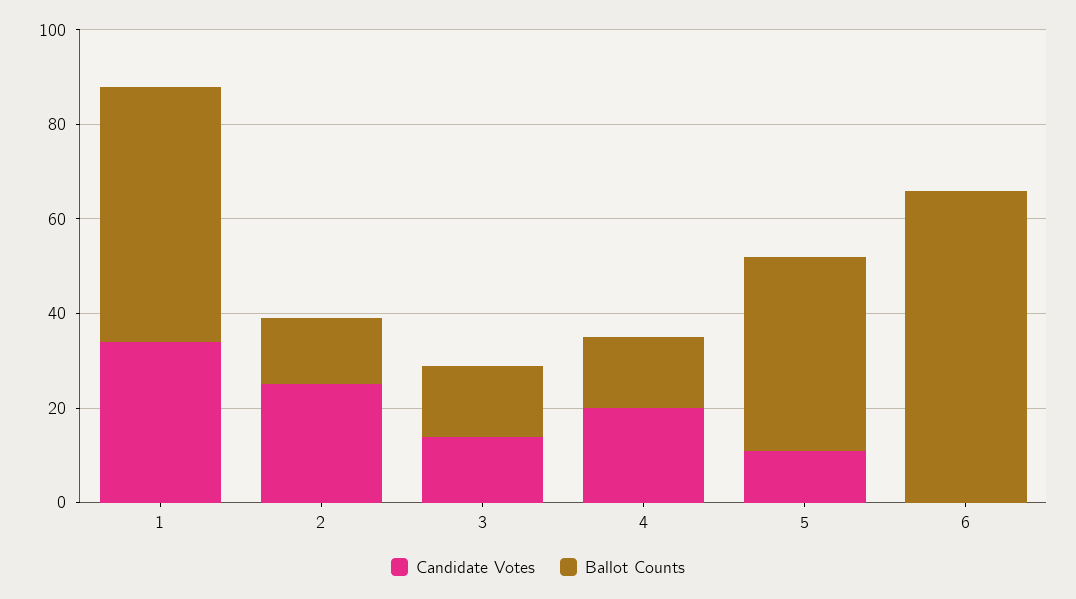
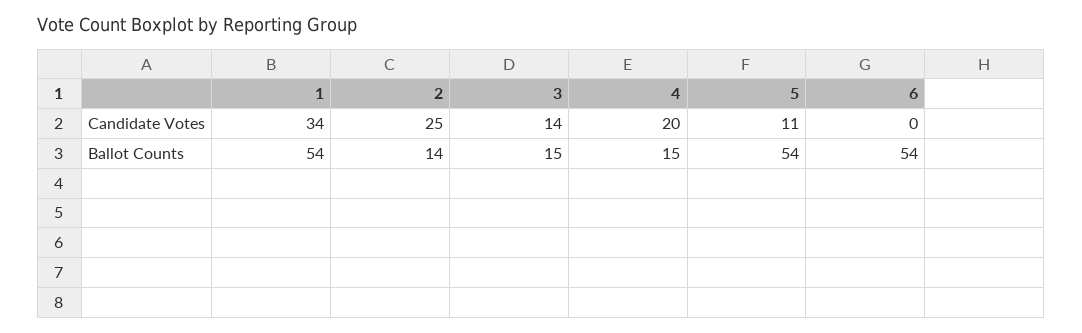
  {
    "Candidate Votes": {
      "1": 34,
      "2": 25,
      "3": 14,
      "4": 20,
      "5": 11,
      "6": 0
    },
    "Ballot Counts": {
      "1": 54,
      "2": 14,
      "3": 15,
      "4": 15,
-     "5": 40,
+     "5": 54,
-     "6": 65
+     "6": 54
    }
  }

